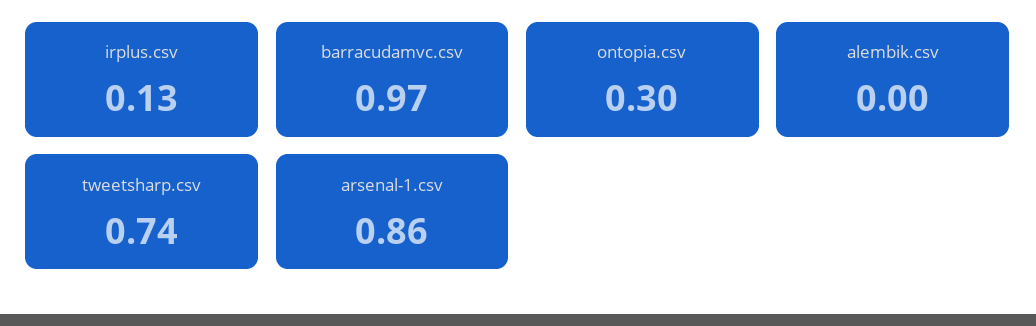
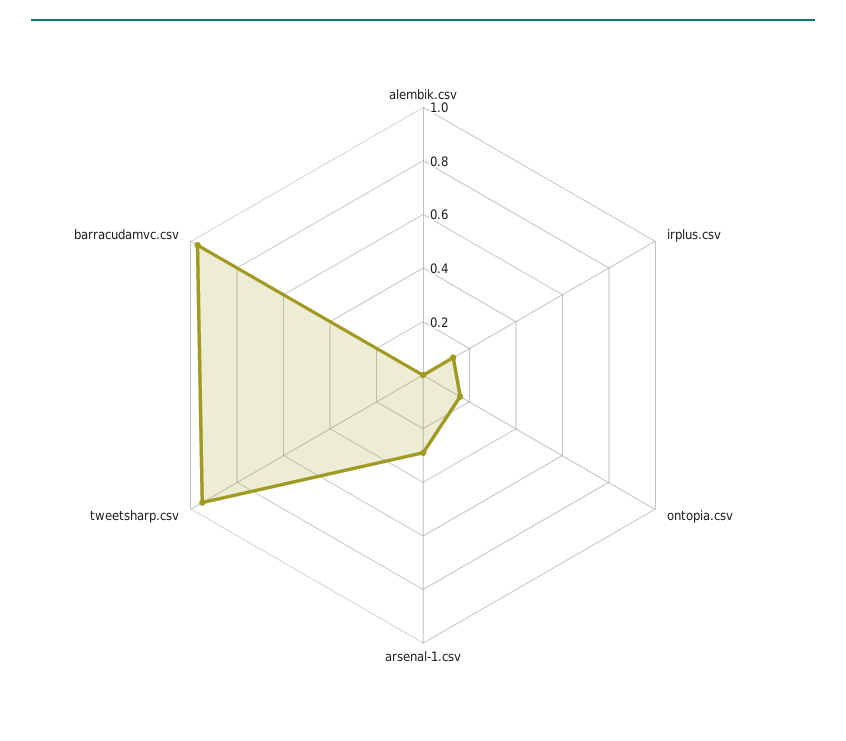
  {
    "irplus.csv": 0.13,
    "barracudamvc.csv": 0.97,
-   "ontopia.csv": 0.3,
+   "ontopia.csv": 0.15,
    "alembik.csv": 0,
-   "tweetsharp.csv": 0.74,
+   "tweetsharp.csv": 0.95,
-   "arsenal-1.csv": 0.86
+   "arsenal-1.csv": 0.3
  }

